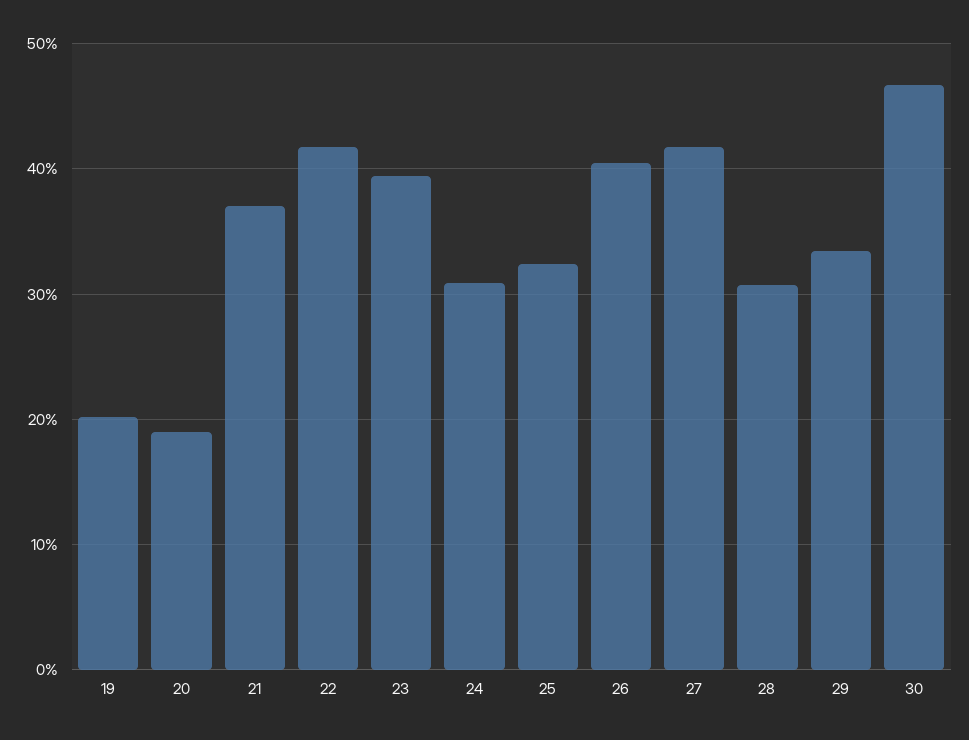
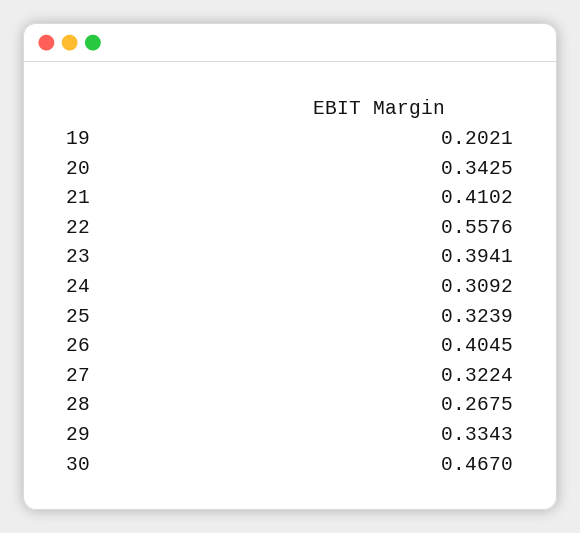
  {
    "19": 0.2021,
-   "20": 0.19,
+   "20": 0.3425,
-   "21": 0.37,
+   "21": 0.4102,
-   "22": 0.42,
+   "22": 0.5576,
    "23": 0.3941,
    "24": 0.3092,
    "25": 0.3239,
    "26": 0.4045,
-   "27": 0.42,
+   "27": 0.3224,
-   "28": 0.31,
+   "28": 0.2675,
    "29": 0.3343,
    "30": 0.467
  }

